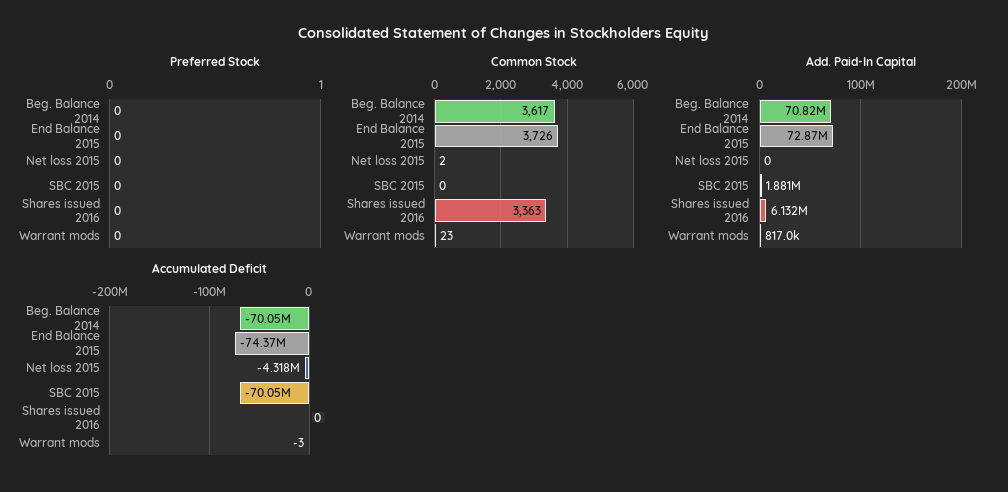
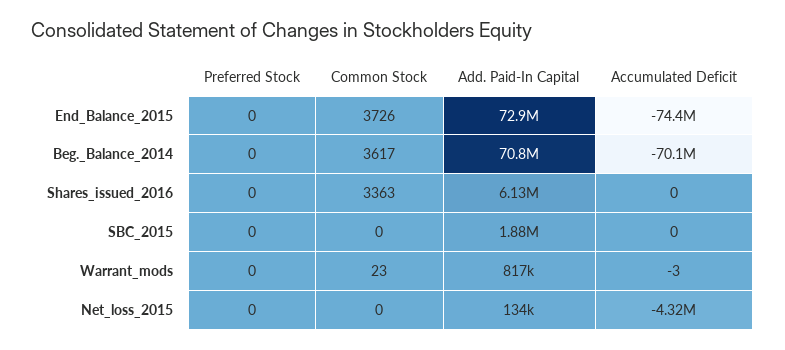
  {
    "Preferred Stock": {
      "Beg. Balance 2014": 0,
      "End Balance 2015": 0,
      "Net loss 2015": 0,
      "SBC 2015": 0,
      "Shares issued 2016": 0,
      "Warrant mods": 0
    },
    "Common Stock": {
      "Beg. Balance 2014": 3617,
      "End Balance 2015": 3726,
-     "Net loss 2015": 2,
+     "Net loss 2015": 0,
      "SBC 2015": 0,
      "Shares issued 2016": 3363,
      "Warrant mods": 23
    },
    "Add. Paid-In Capital": {
      "Beg. Balance 2014": 70820000,
      "End Balance 2015": 72870000,
-     "Net loss 2015": 0,
+     "Net loss 2015": 134000,
      "SBC 2015": 1881000,
      "Shares issued 2016": 6132000,
      "Warrant mods": 817000
    },
    "Accumulated Deficit": {
      "Beg. Balance 2014": -70050000,
      "End Balance 2015": -74370000,
      "Net loss 2015": -4318000,
-     "SBC 2015": -70050000,
+     "SBC 2015": 0,
      "Shares issued 2016": 0,
      "Warrant mods": -3
    }
  }

